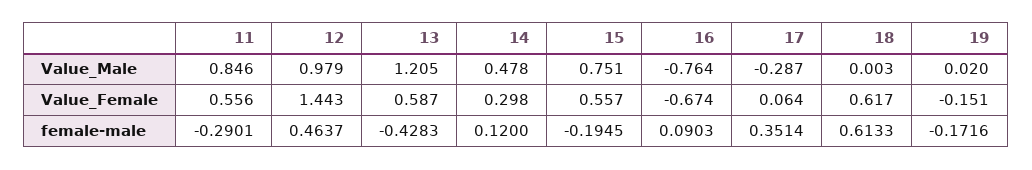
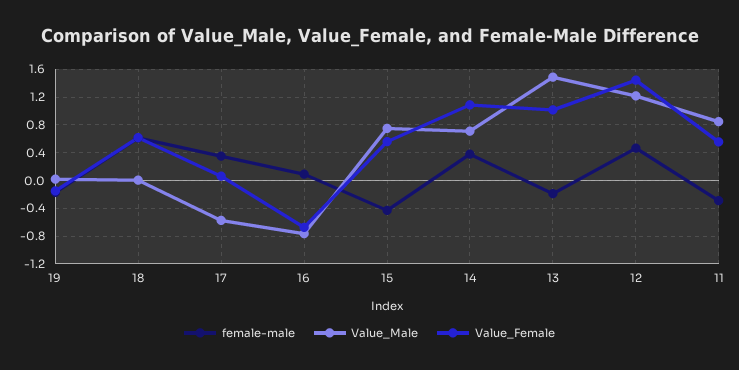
  {
    "Value_Male": {
      "11": 0.846,
-     "12": 0.979,
+     "12": 1.2,
-     "13": 1.205,
+     "13": 1.5,
-     "14": 0.478,
+     "14": 0.7,
      "15": 0.751,
      "16": -0.764,
-     "17": -0.287,
+     "17": -0.6,
      "18": 0.003,
      "19": 0.02
    },
    "Value_Female": {
      "11": 0.556,
      "12": 1.443,
-     "13": 0.587,
+     "13": 1,
-     "14": 0.298,
+     "14": 1.1,
      "15": 0.557,
      "16": -0.674,
      "17": 0.064,
      "18": 0.617,
      "19": -0.151
    },
    "female-male": {
      "11": -0.2901,
      "12": 0.4637,
-     "13": -0.4283,
+     "13": -0.2,
-     "14": 0.12,
+     "14": 0.4,
-     "15": -0.1945,
+     "15": -0.4,
      "16": 0.0903,
      "17": 0.3514,
      "18": 0.6133,
      "19": -0.1716
    }
  }

